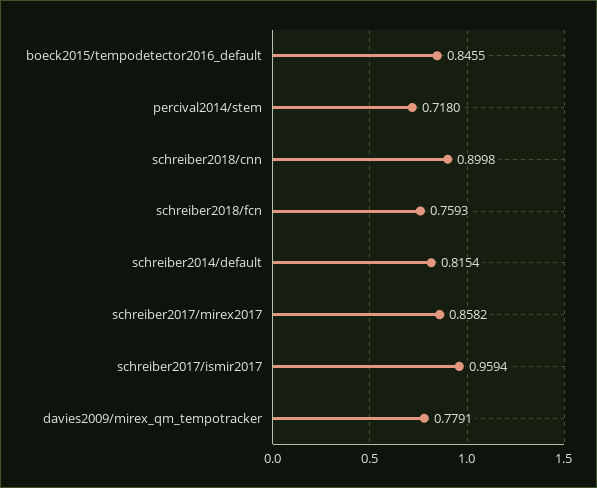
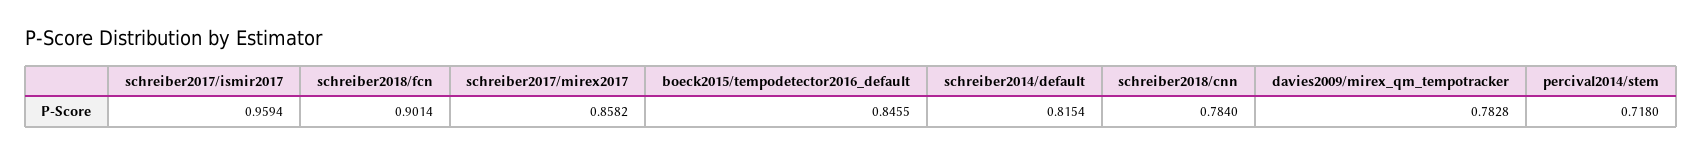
  {
    "boeck2015/tempodetector2016_default": 0.8455,
    "percival2014/stem": 0.718,
-   "schreiber2018/cnn": 0.8998,
+   "schreiber2018/cnn": 0.784,
-   "schreiber2018/fcn": 0.7593,
+   "schreiber2018/fcn": 0.9014,
    "schreiber2014/default": 0.8154,
    "schreiber2017/mirex2017": 0.8582,
    "schreiber2017/ismir2017": 0.9594,
-   "davies2009/mirex_qm_tempotracker": 0.7791
+   "davies2009/mirex_qm_tempotracker": 0.7828
  }

